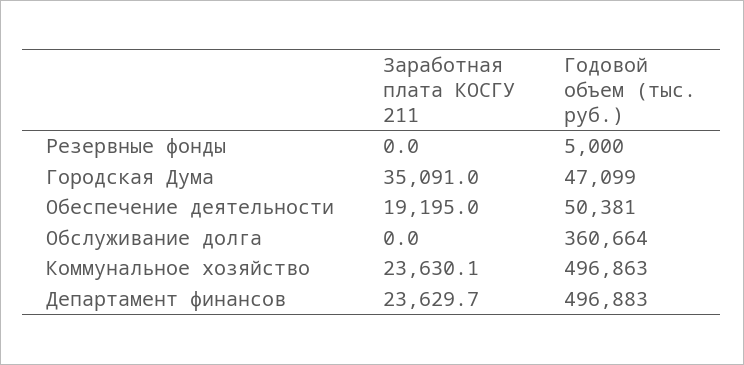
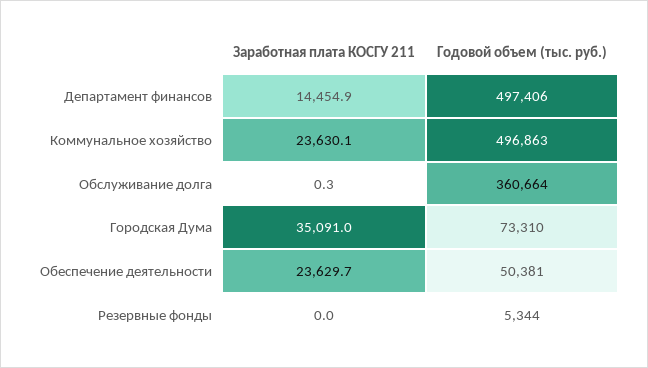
  {
    "Заработная плата КОСГУ 211": {
      "Резервные фонды": 0,
      "Городская Дума": 35091,
-     "Обеспечение деятельности": 19195,
+     "Обеспечение деятельности": 23629.7,
-     "Обслуживание долга": 0,
+     "Обслуживание долга": 0.3,
      "Коммунальное хозяйство": 23630.1,
-     "Департамент финансов": 23629.7
+     "Департамент финансов": 14454.9
    },
    "Годовой объем (тыс. руб.)": {
-     "Резервные фонды": 5000,
+     "Резервные фонды": 5344,
-     "Городская Дума": 47099,
+     "Городская Дума": 73310,
      "Обеспечение деятельности": 50381,
      "Обслуживание долга": 360664,
      "Коммунальное хозяйство": 496863,
-     "Департамент финансов": 496883
+     "Департамент финансов": 497406
    }
  }

